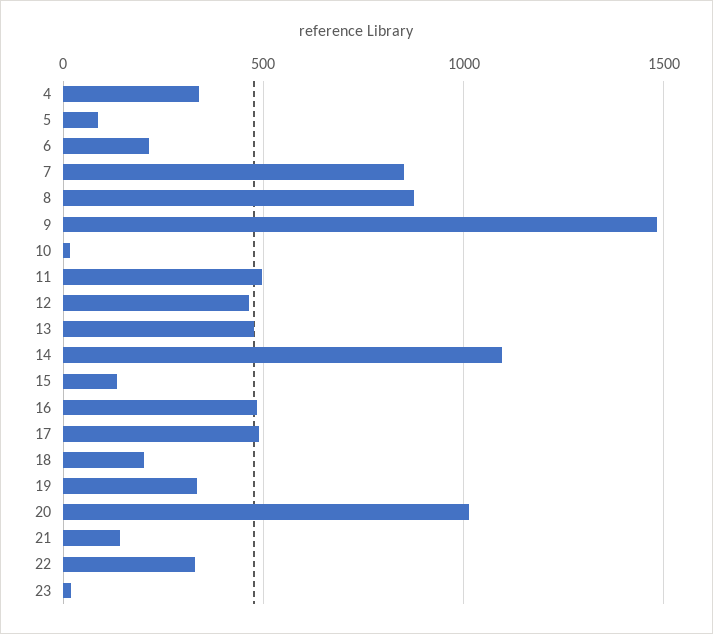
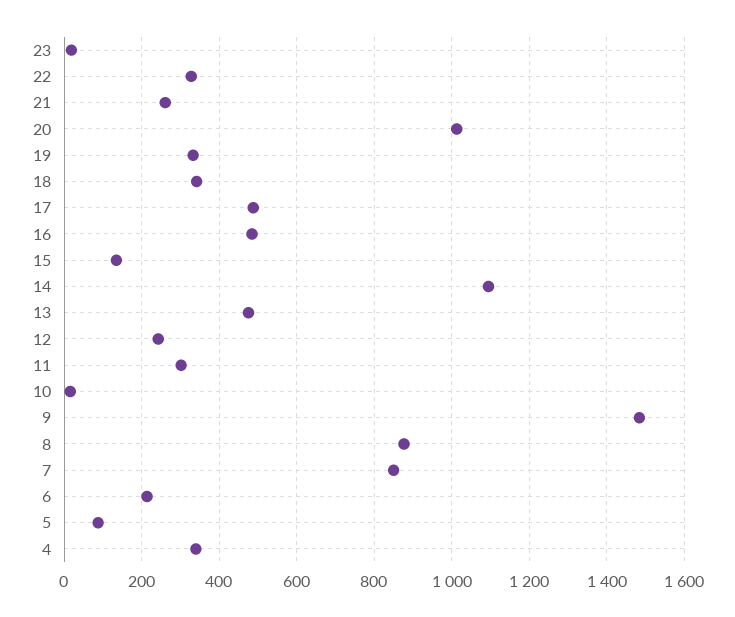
  {
    "4": 340,
    "5": 80,
    "6": 220,
    "7": 860,
    "8": 880,
    "9": 1480,
    "10": 20,
-   "11": 500,
+   "11": 300,
-   "12": 450,
+   "12": 240,
    "13": 480,
    "14": 1100,
    "15": 140,
    "16": 480,
    "17": 480,
-   "18": 200,
+   "18": 340,
    "19": 340,
    "20": 1020,
-   "21": 150,
+   "21": 260,
    "22": 320,
    "23": 20
  }

